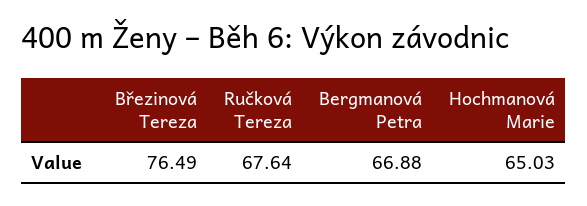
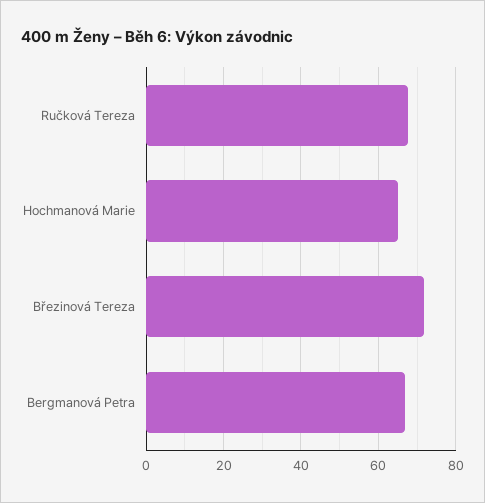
  {
-   "Březinová Tereza": 76.49,
+   "Březinová Tereza": 72,
    "Ručková Tereza": 67.64,
    "Bergmanová Petra": 66.88,
    "Hochmanová Marie": 65.03
  }

